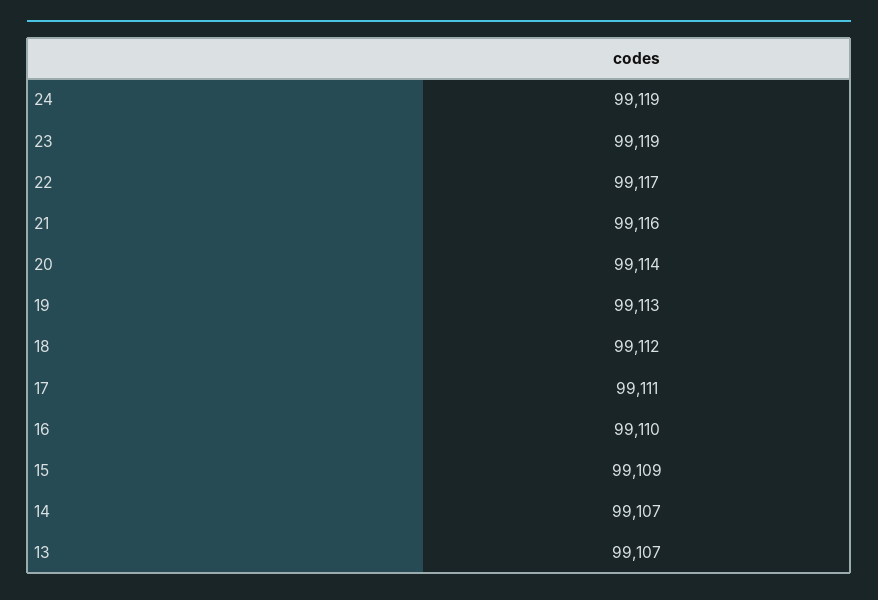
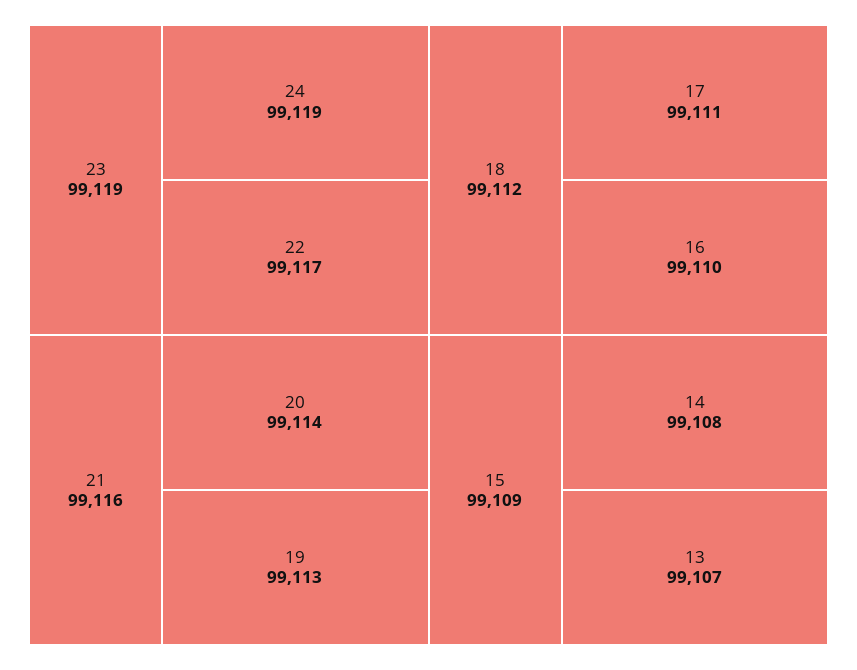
  {
    "24": 99119,
    "23": 99119,
    "22": 99117,
    "21": 99116,
    "20": 99114,
    "19": 99113,
    "18": 99112,
    "17": 99111,
    "16": 99110,
    "15": 99109,
-   "14": 99107,
+   "14": 99108,
    "13": 99107
  }

